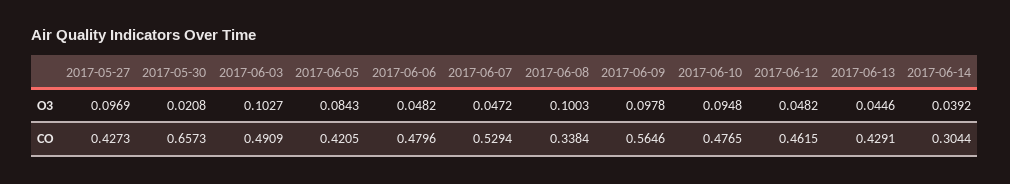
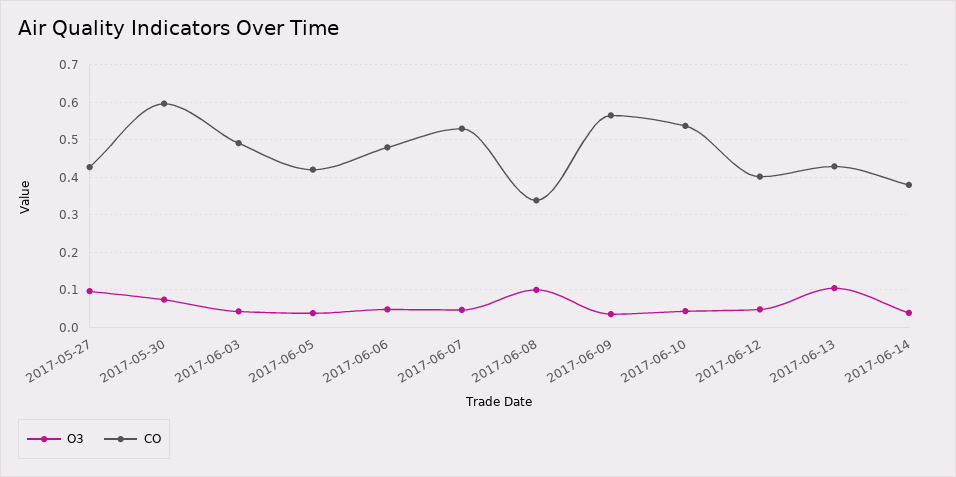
  {
    "O3": {
      "2017-05-27": 0.0969,
-     "2017-05-30": 0.0208,
+     "2017-05-30": 0.08,
-     "2017-06-03": 0.1027,
+     "2017-06-03": 0.04,
-     "2017-06-05": 0.0843,
+     "2017-06-05": 0.04,
      "2017-06-06": 0.0482,
      "2017-06-07": 0.0472,
      "2017-06-08": 0.1003,
-     "2017-06-09": 0.0978,
+     "2017-06-09": 0.04,
-     "2017-06-10": 0.0948,
+     "2017-06-10": 0.04,
      "2017-06-12": 0.0482,
-     "2017-06-13": 0.0446,
+     "2017-06-13": 0.1,
      "2017-06-14": 0.0392
    },
    "CO": {
      "2017-05-27": 0.4273,
-     "2017-05-30": 0.6573,
+     "2017-05-30": 0.6,
      "2017-06-03": 0.4909,
      "2017-06-05": 0.4205,
      "2017-06-06": 0.4796,
      "2017-06-07": 0.5294,
      "2017-06-08": 0.3384,
      "2017-06-09": 0.5646,
-     "2017-06-10": 0.4765,
+     "2017-06-10": 0.54,
-     "2017-06-12": 0.4615,
+     "2017-06-12": 0.4,
      "2017-06-13": 0.4291,
-     "2017-06-14": 0.3044
+     "2017-06-14": 0.38
    }
  }

